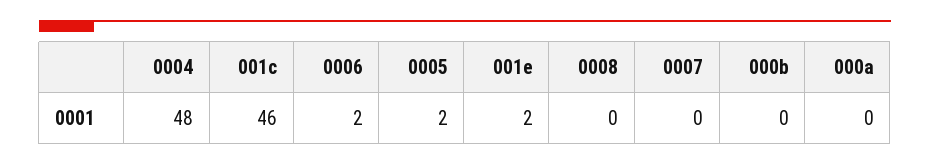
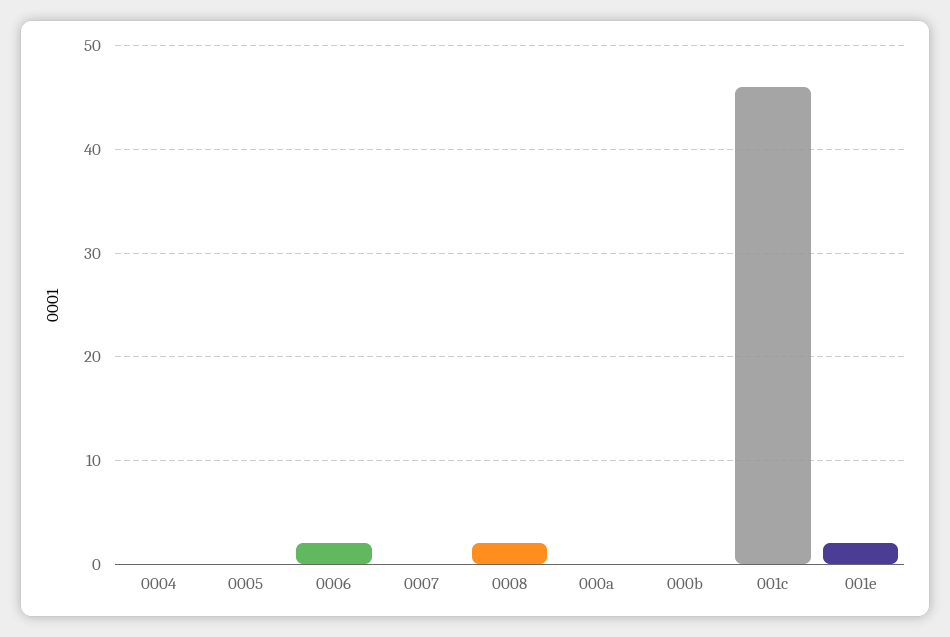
  {
-   "0004": 48,
+   "0004": 0,
    "001c": 46,
    "0006": 2,
-   "0005": 2,
+   "0005": 0,
    "001e": 2,
-   "0008": 0,
+   "0008": 2,
    "0007": 0,
    "000b": 0,
    "000a": 0
  }

